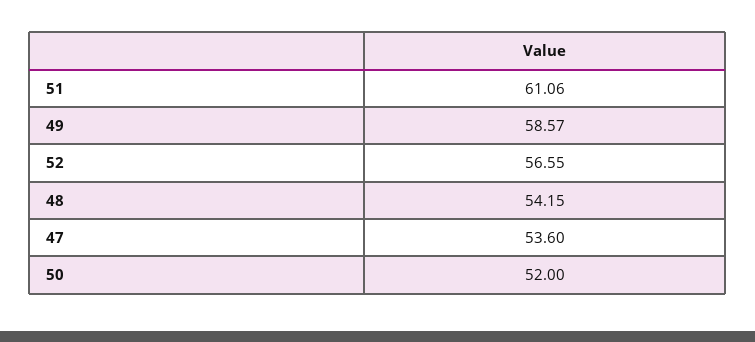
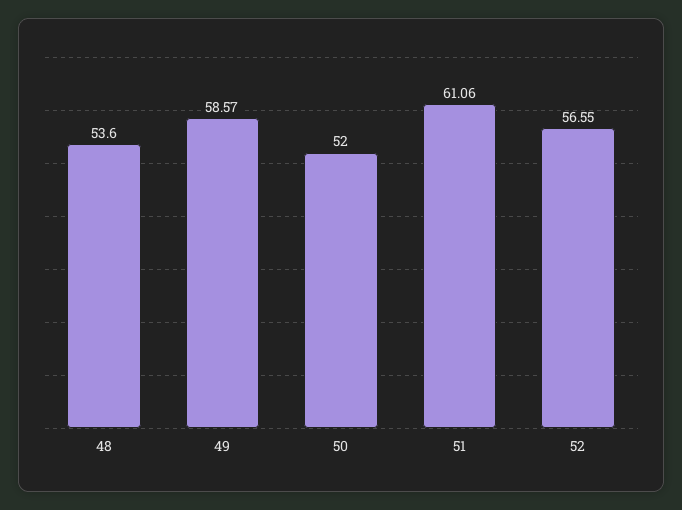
  {
    "51": 61.06,
    "49": 58.57,
    "52": 56.55,
-   "48": 54.15,
+   "48": 53.6,
-   "47": 53.6,
    "50": 52
  }

